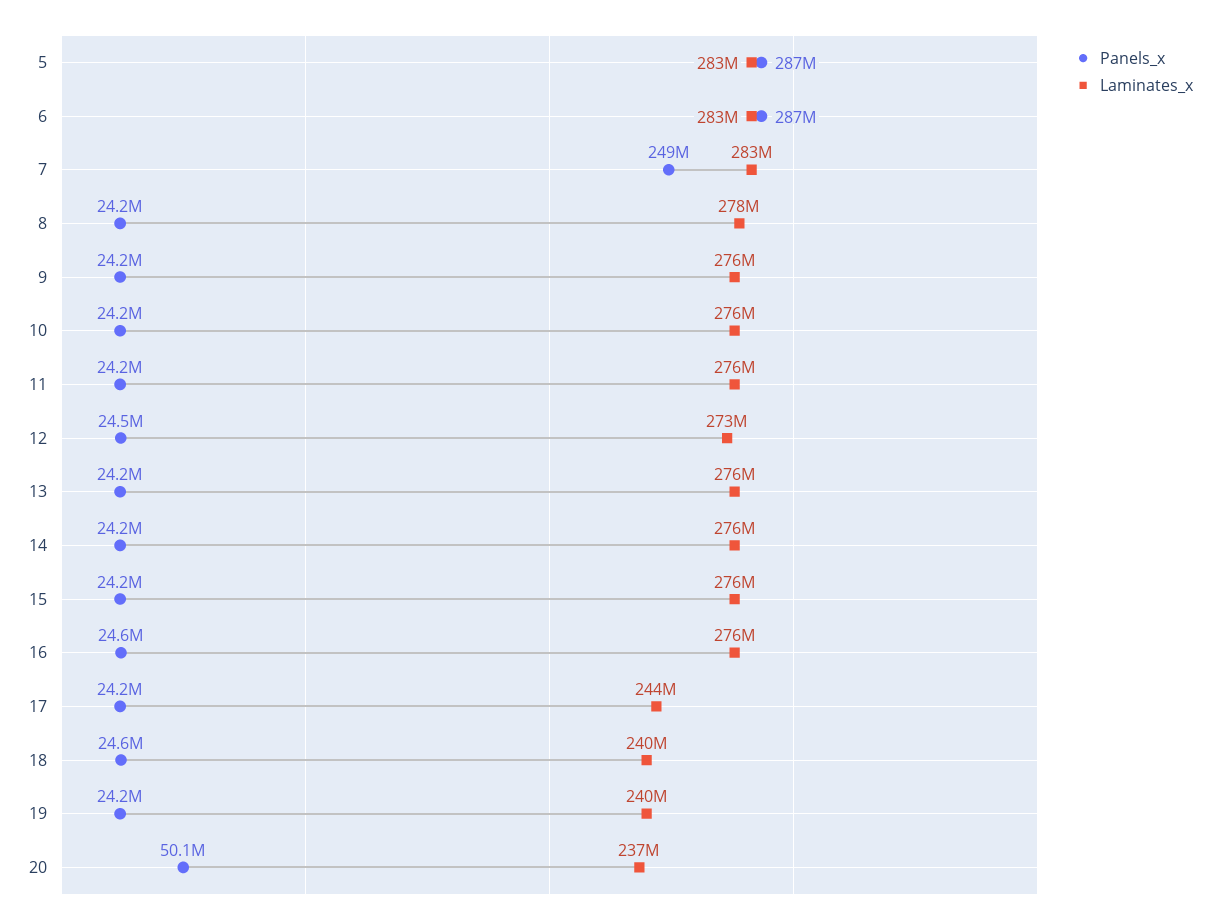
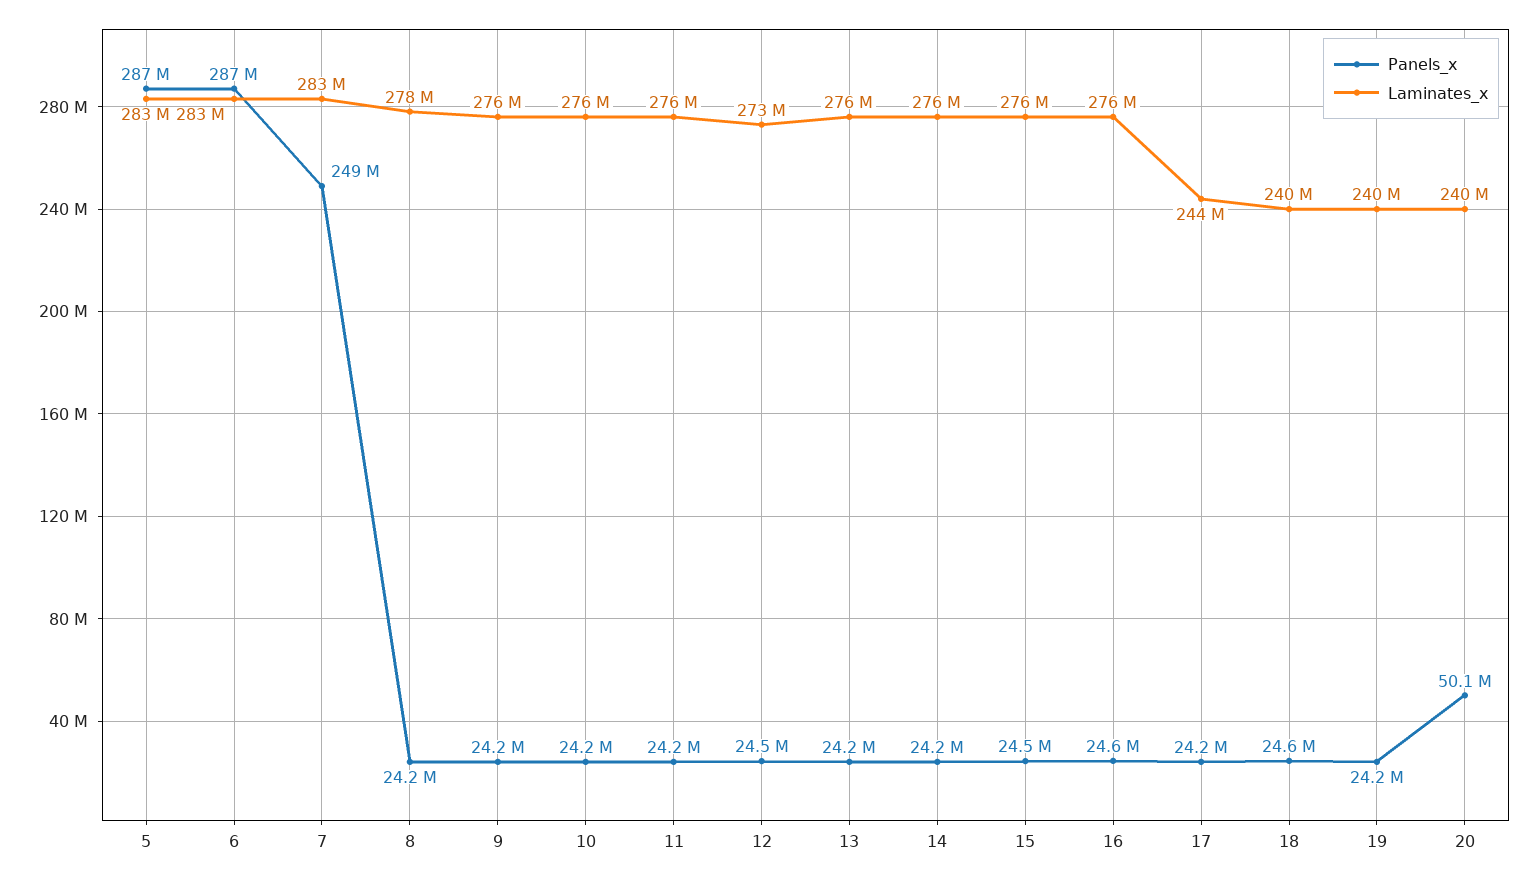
  {
    "Panels_x": {
      "5": 287000000,
      "6": 287000000,
      "7": 249000000,
      "8": 24200000,
      "9": 24200000,
      "10": 24200000,
      "11": 24200000,
      "12": 24500000,
      "13": 24200000,
      "14": 24200000,
-     "15": 24200000,
+     "15": 24500000,
      "16": 24600000,
      "17": 24200000,
      "18": 24600000,
      "19": 24200000,
      "20": 50100000
    },
    "Laminates_x": {
      "5": 283000000,
      "6": 283000000,
      "7": 283000000,
      "8": 278000000,
      "9": 276000000,
      "10": 276000000,
      "11": 276000000,
      "12": 273000000,
      "13": 276000000,
      "14": 276000000,
      "15": 276000000,
      "16": 276000000,
      "17": 244000000,
      "18": 240000000,
      "19": 240000000,
-     "20": 237000000
+     "20": 240000000
    }
  }

